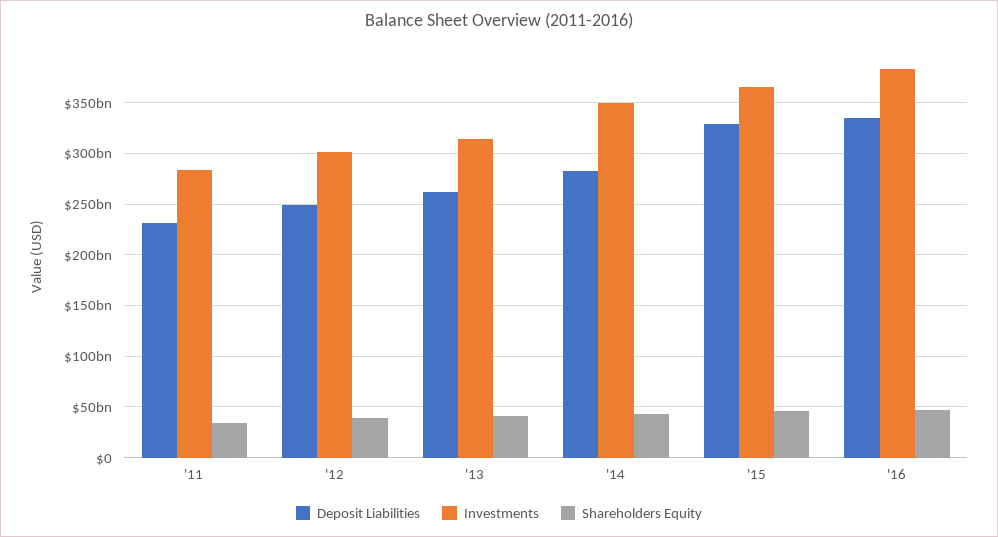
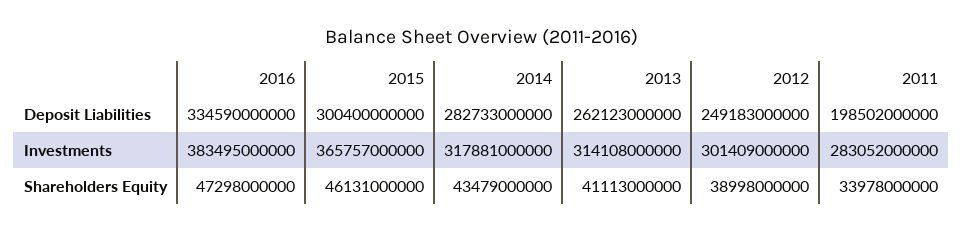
  {
    "Deposit Liabilities": {
-     "'11": 230000000000,
+     "'11": 198502000000,
      "'12": 249183000000,
      "'13": 262123000000,
      "'14": 282733000000,
-     "'15": 330000000000,
+     "'15": 300400000000,
      "'16": 334590000000
    },
    "Investments": {
      "'11": 283052000000,
      "'12": 301409000000,
      "'13": 314108000000,
-     "'14": 350000000000,
+     "'14": 317881000000,
      "'15": 365757000000,
      "'16": 383495000000
    },
    "Shareholders Equity": {
      "'11": 33978000000,
      "'12": 38998000000,
      "'13": 41113000000,
      "'14": 43479000000,
      "'15": 46131000000,
      "'16": 47298000000
    }
  }

